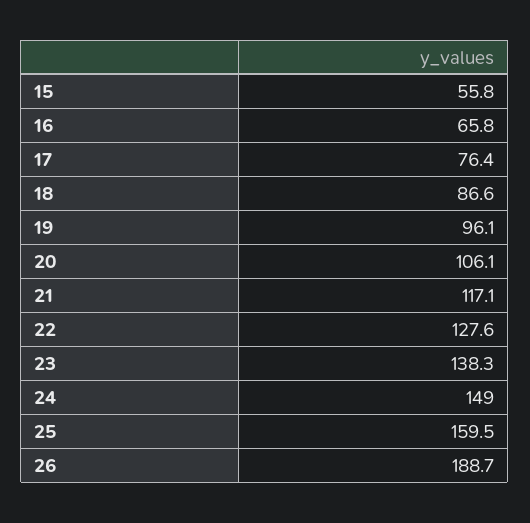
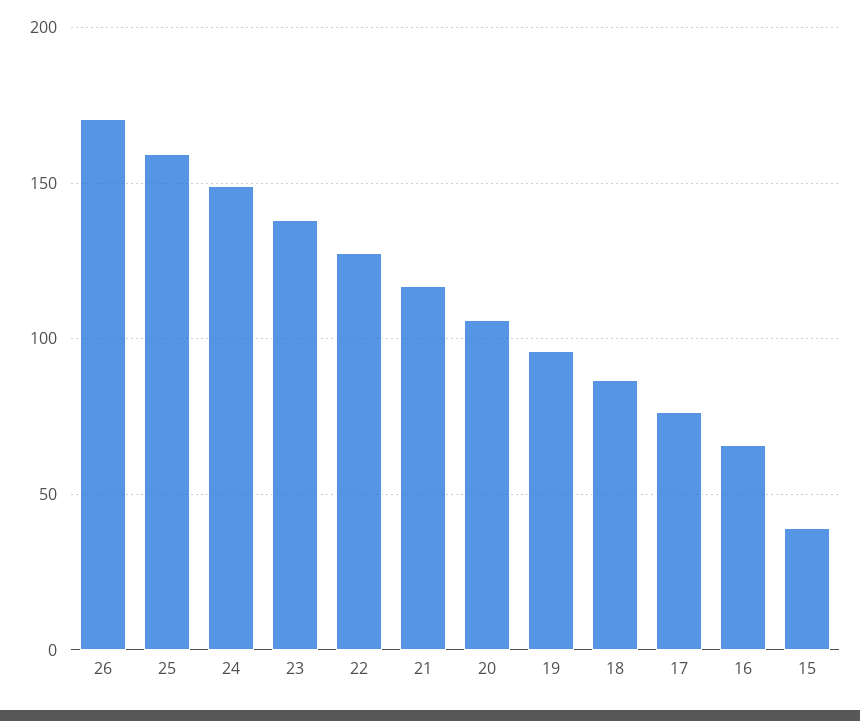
  {
-   "15": 55.8,
+   "15": 40,
    "16": 65.8,
    "17": 76.4,
    "18": 86.6,
    "19": 96.1,
    "20": 106.1,
    "21": 117.1,
    "22": 127.6,
    "23": 138.3,
    "24": 149,
    "25": 159.5,
-   "26": 188.7
+   "26": 170
  }

